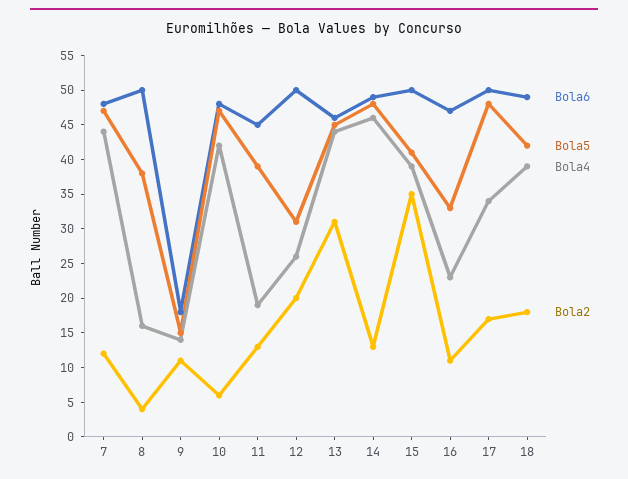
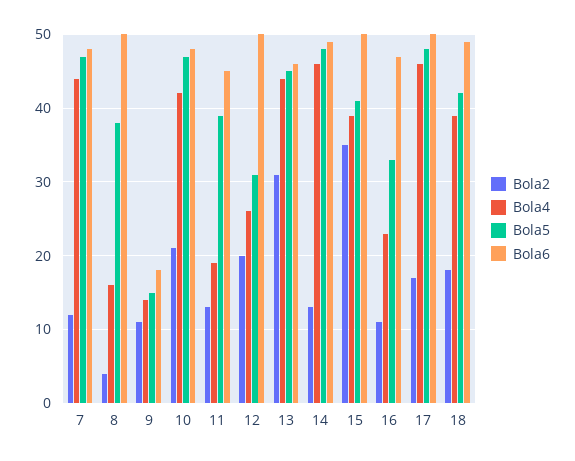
  {
    "Bola6": {
      "7": 48,
      "8": 50,
      "9": 18,
      "10": 48,
      "11": 45,
      "12": 50,
      "13": 46,
      "14": 49,
      "15": 50,
      "16": 47,
      "17": 50,
      "18": 49
    },
    "Bola5": {
      "7": 47,
      "8": 38,
      "9": 15,
      "10": 47,
      "11": 39,
      "12": 31,
      "13": 45,
      "14": 48,
      "15": 41,
      "16": 33,
      "17": 48,
      "18": 42
    },
    "Bola4": {
      "7": 44,
      "8": 16,
      "9": 14,
      "10": 42,
      "11": 19,
      "12": 26,
      "13": 44,
      "14": 46,
      "15": 39,
      "16": 23,
-     "17": 35,
+     "17": 46,
      "18": 39
    },
    "Bola2": {
      "7": 12,
      "8": 4,
      "9": 11,
-     "10": 5,
+     "10": 21,
      "11": 13,
      "12": 20,
      "13": 31,
      "14": 13,
      "15": 35,
      "16": 11,
      "17": 17,
      "18": 18
    }
  }

